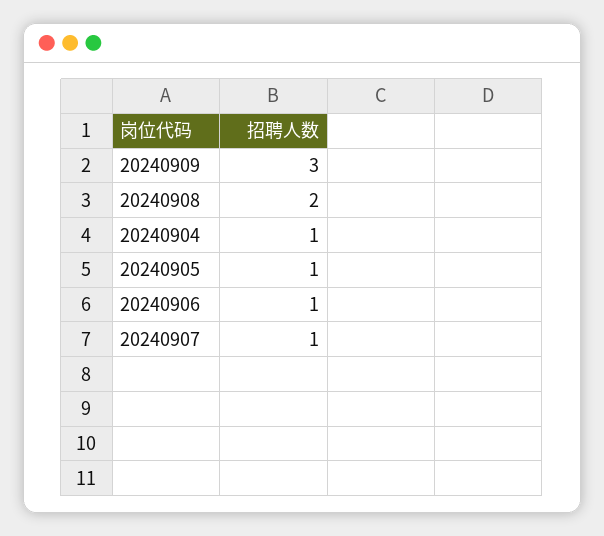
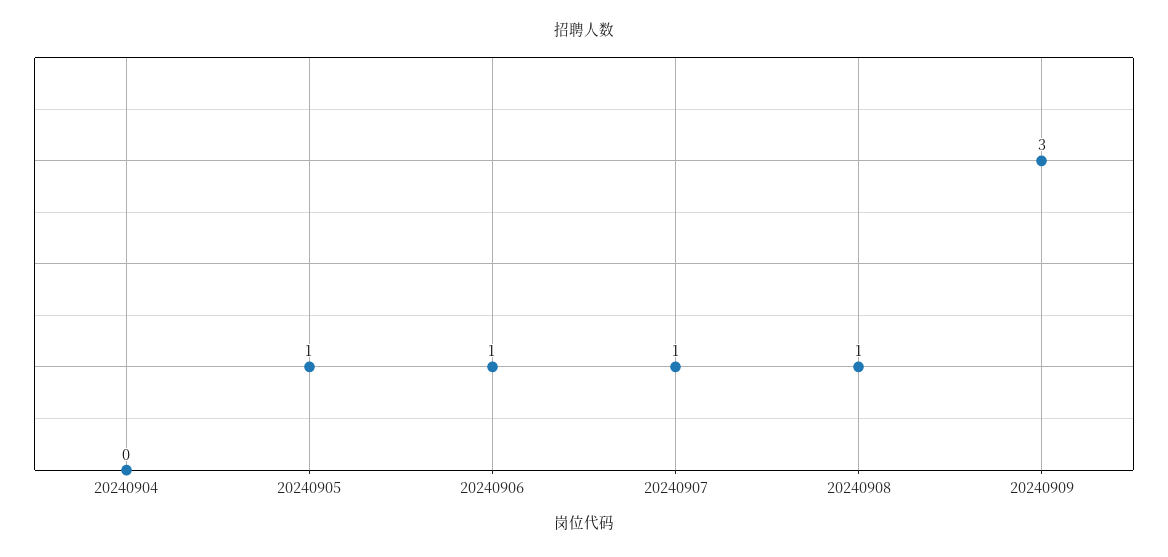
  {
    "20240909": 3,
-   "20240908": 2,
+   "20240908": 1,
-   "20240904": 1,
+   "20240904": 0,
    "20240905": 1,
    "20240906": 1,
    "20240907": 1
  }

